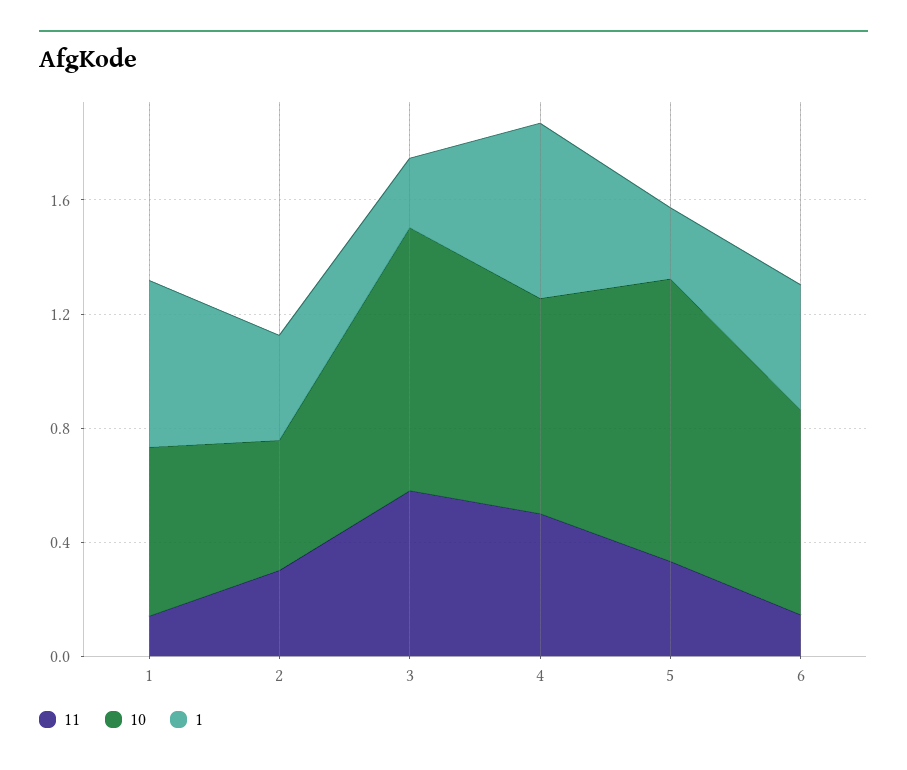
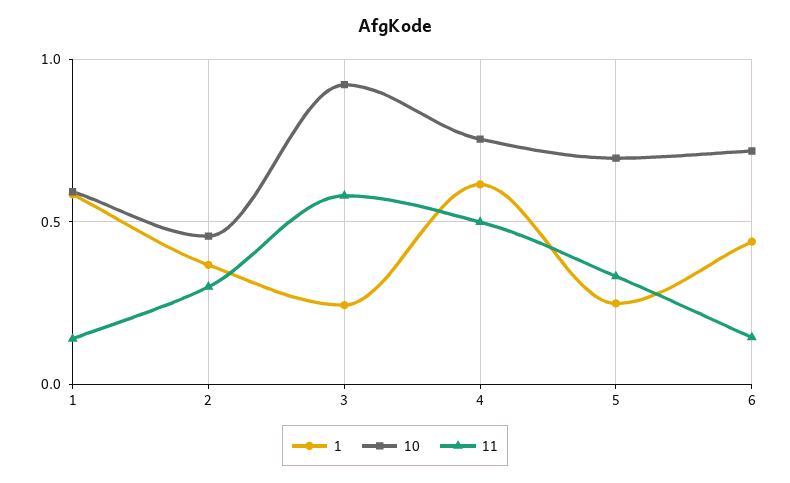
  {
    "11": {
      "1": 0.15,
      "2": 0.3,
      "3": 0.6,
      "4": 0.5,
      "5": 0.35,
      "6": 0.15
    },
    "10": {
      "1": 0.6,
      "2": 0.45,
      "3": 0.9,
      "4": 0.75,
-     "5": 1,
+     "5": 0.7,
      "6": 0.7
    },
    "1": {
      "1": 0.6,
      "2": 0.35,
      "3": 0.25,
      "4": 0.6,
      "5": 0.25,
      "6": 0.45
    }
  }

